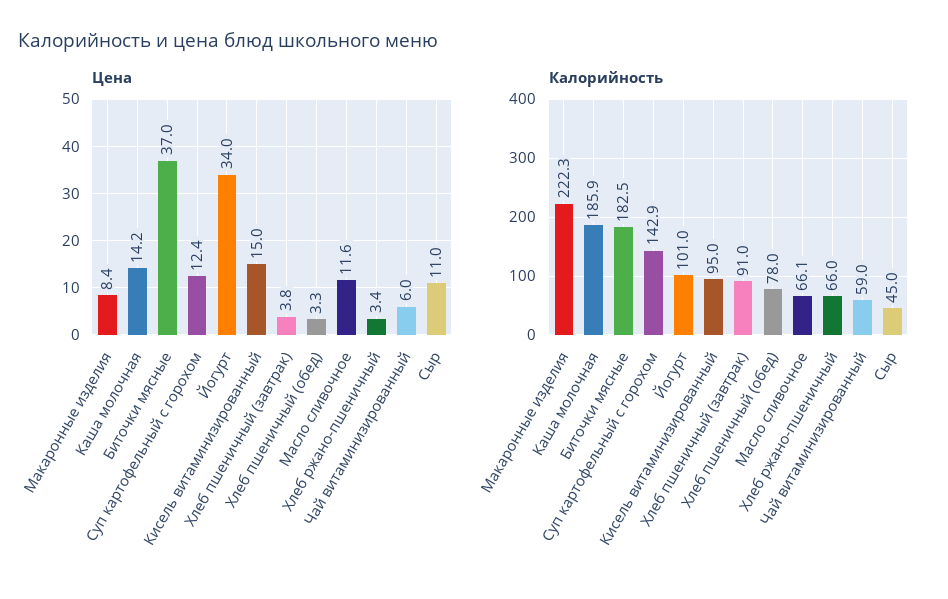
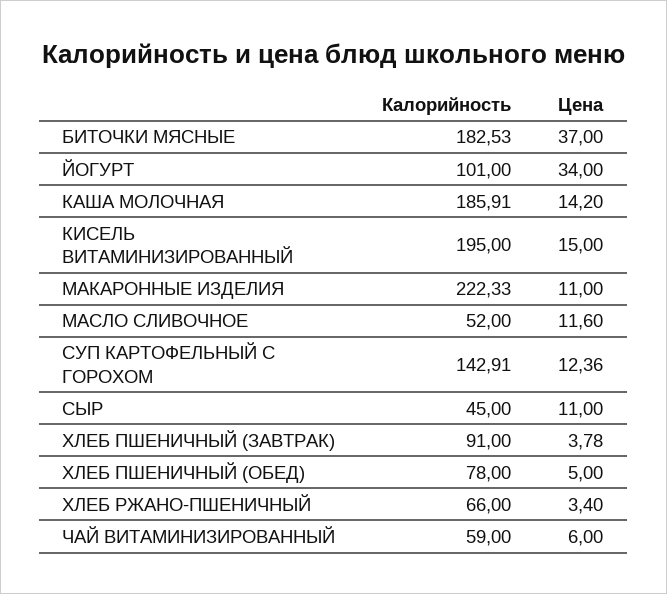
  {
    "Цена": {
-     "Макаронные изделия": 8.4,
+     "Макаронные изделия": 11,
      "Каша молочная": 14.2,
      "Биточки мясные": 37,
      "Суп картофельный с горохом": 12.36,
      "Йогурт": 34,
      "Кисель витаминизированный": 15,
      "Хлеб пшеничный (завтрак)": 3.78,
-     "Хлеб пшеничный (обед)": 3.3,
+     "Хлеб пшеничный (обед)": 5,
      "Масло сливочное": 11.6,
      "Хлеб ржано-пшеничный": 3.4,
      "Чай витаминизированный": 6,
      "Сыр": 11
    },
    "Калорийность": {
      "Макаронные изделия": 222.33,
      "Каша молочная": 185.91,
      "Биточки мясные": 182.53,
      "Суп картофельный с горохом": 142.91,
      "Йогурт": 101,
-     "Кисель витаминизированный": 95,
+     "Кисель витаминизированный": 195,
      "Хлеб пшеничный (завтрак)": 91,
      "Хлеб пшеничный (обед)": 78,
-     "Масло сливочное": 66.1,
+     "Масло сливочное": 52,
      "Хлеб ржано-пшеничный": 66,
      "Чай витаминизированный": 59,
      "Сыр": 45
    }
  }

